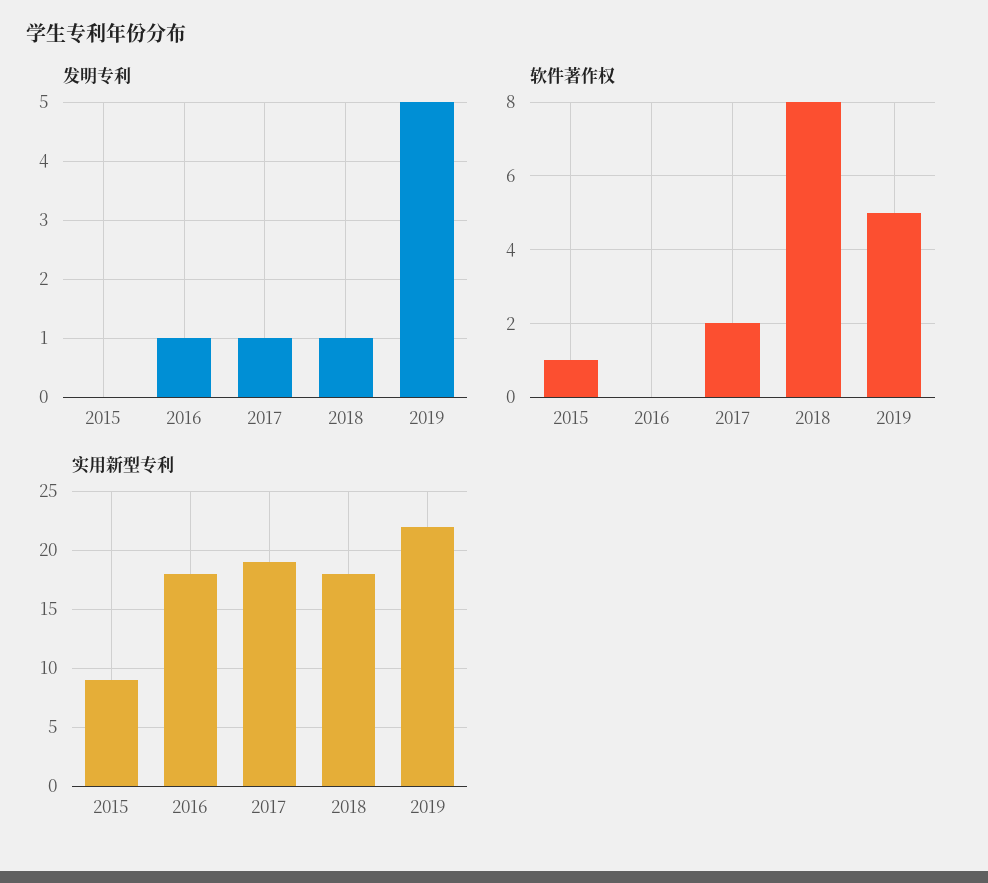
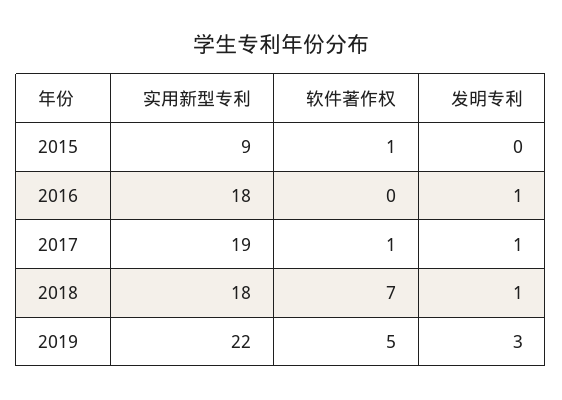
  {
    "发明专利": {
      "2015": 0,
      "2016": 1,
      "2017": 1,
      "2018": 1,
-     "2019": 5
+     "2019": 3
    },
    "软件著作权": {
      "2015": 1,
      "2016": 0,
-     "2017": 2,
+     "2017": 1,
-     "2018": 8,
+     "2018": 7,
      "2019": 5
    },
    "实用新型专利": {
      "2015": 9,
      "2016": 18,
      "2017": 19,
      "2018": 18,
      "2019": 22
    }
  }

